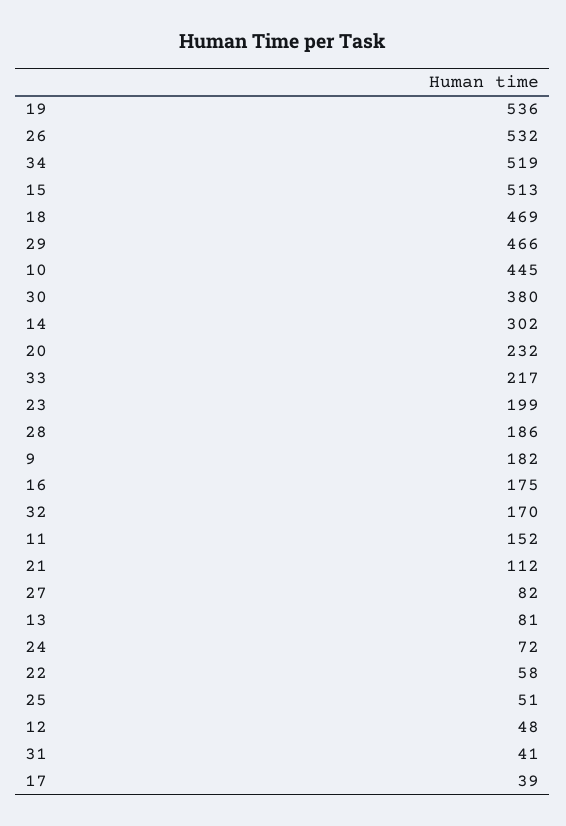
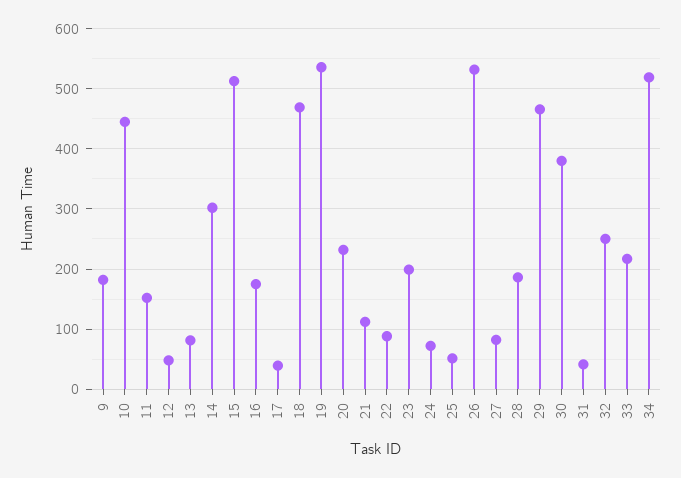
  {
    "19": 536,
    "26": 532,
    "34": 519,
    "15": 513,
    "18": 469,
    "29": 466,
    "10": 445,
    "30": 380,
    "14": 302,
    "20": 232,
    "33": 217,
    "23": 199,
    "28": 186,
    "9": 182,
    "16": 175,
-   "32": 170,
+   "32": 250,
    "11": 152,
    "21": 112,
    "27": 82,
    "13": 81,
    "24": 72,
-   "22": 58,
+   "22": 90,
    "25": 51,
    "12": 48,
    "31": 41,
    "17": 39
  }

